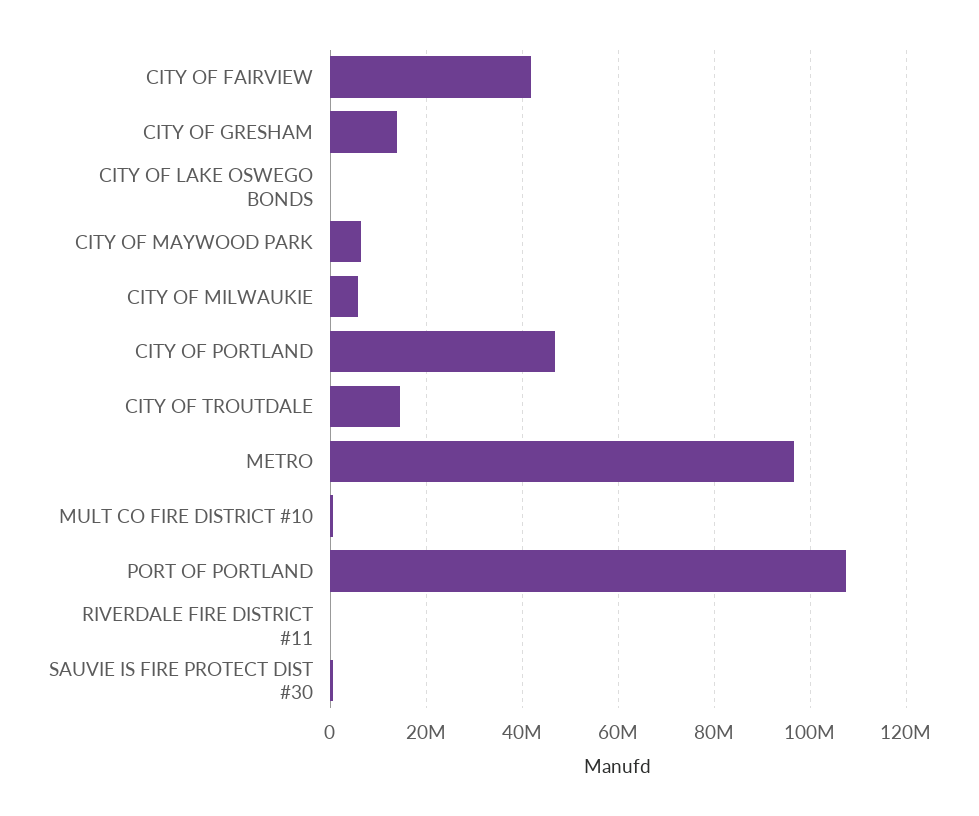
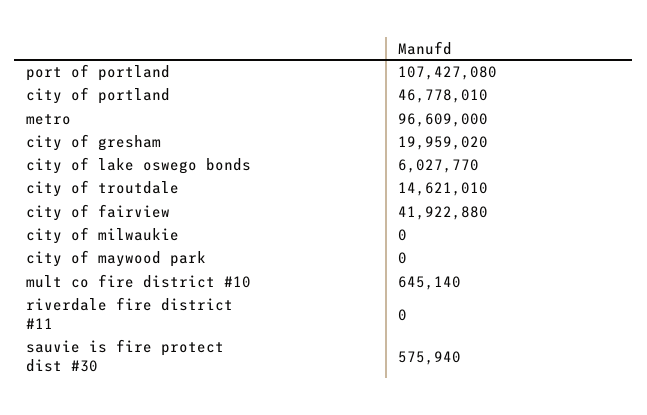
  {
    "CITY OF FAIRVIEW": 41922880,
-   "CITY OF GRESHAM": 14000000,
+   "CITY OF GRESHAM": 19959020,
-   "CITY OF LAKE OSWEGO BONDS": 0,
+   "CITY OF LAKE OSWEGO BONDS": 6027770,
-   "CITY OF MAYWOOD PARK": 6000000,
+   "CITY OF MAYWOOD PARK": 0,
-   "CITY OF MILWAUKIE": 6000000,
+   "CITY OF MILWAUKIE": 0,
    "CITY OF PORTLAND": 46778010,
    "CITY OF TROUTDALE": 14621010,
    "METRO": 96609000,
    "MULT CO FIRE DISTRICT #10": 645140,
    "PORT OF PORTLAND": 107427080,
    "RIVERDALE FIRE DISTRICT #11": 0,
    "SAUVIE IS FIRE PROTECT DIST #30": 575940
  }

